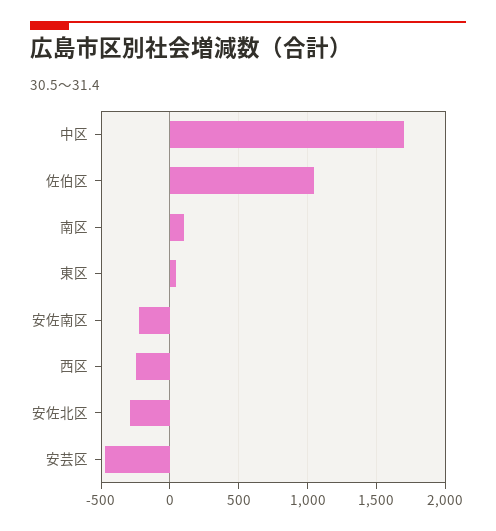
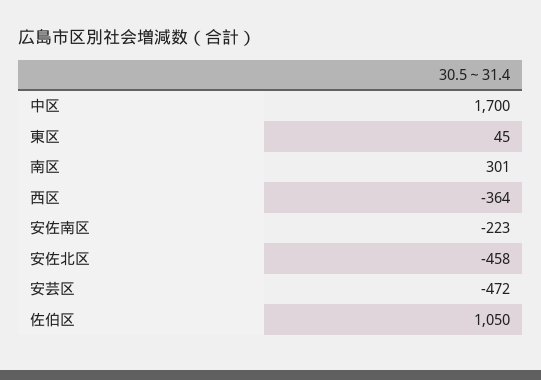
  {
    "中区": 1700,
    "佐伯区": 1050,
-   "南区": 100,
+   "南区": 301,
    "東区": 45,
    "安佐南区": -223,
-   "西区": -250,
+   "西区": -364,
-   "安佐北区": -300,
+   "安佐北区": -458,
    "安芸区": -472
  }

